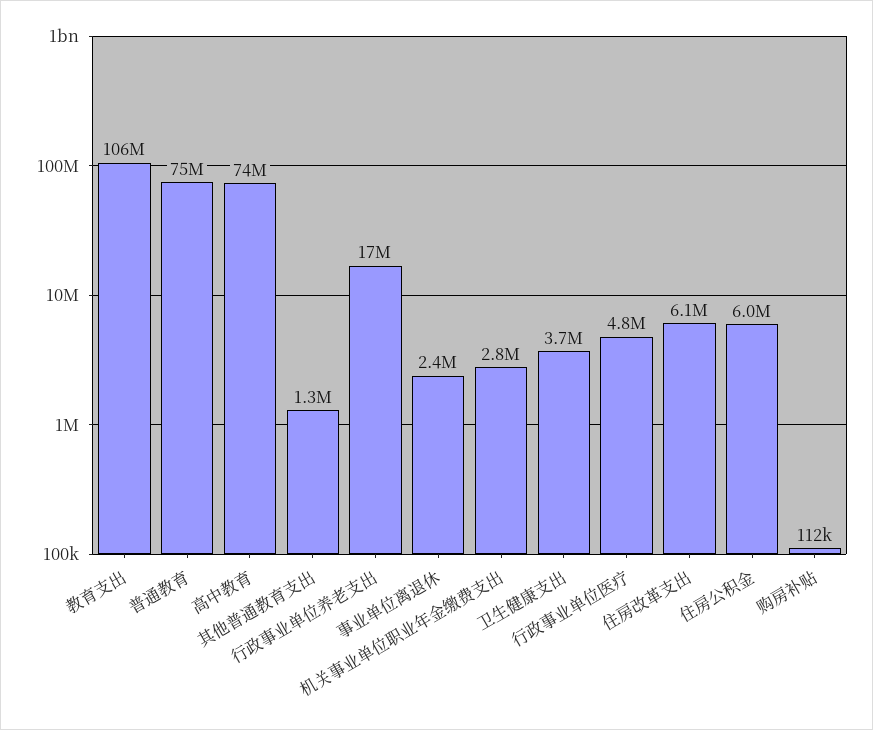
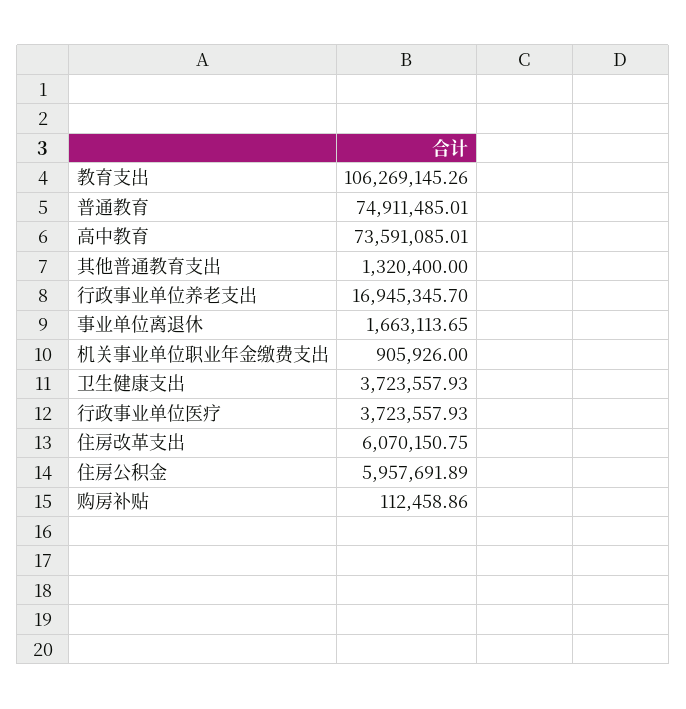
  {
    "教育支出": 106269145.26,
    "普通教育": 74911485.01,
    "高中教育": 73591085.01,
    "其他普通教育支出": 1320400,
    "行政事业单位养老支出": 16945345.7,
-   "事业单位离退休": 2400000,
+   "事业单位离退休": 1663113.65,
-   "机关事业单位职业年金缴费支出": 2800000,
+   "机关事业单位职业年金缴费支出": 905926,
    "卫生健康支出": 3723557.93,
-   "行政事业单位医疗": 4800000,
+   "行政事业单位医疗": 3723557.93,
    "住房改革支出": 6070150.75,
    "住房公积金": 5957691.89,
    "购房补贴": 112458.86
  }

